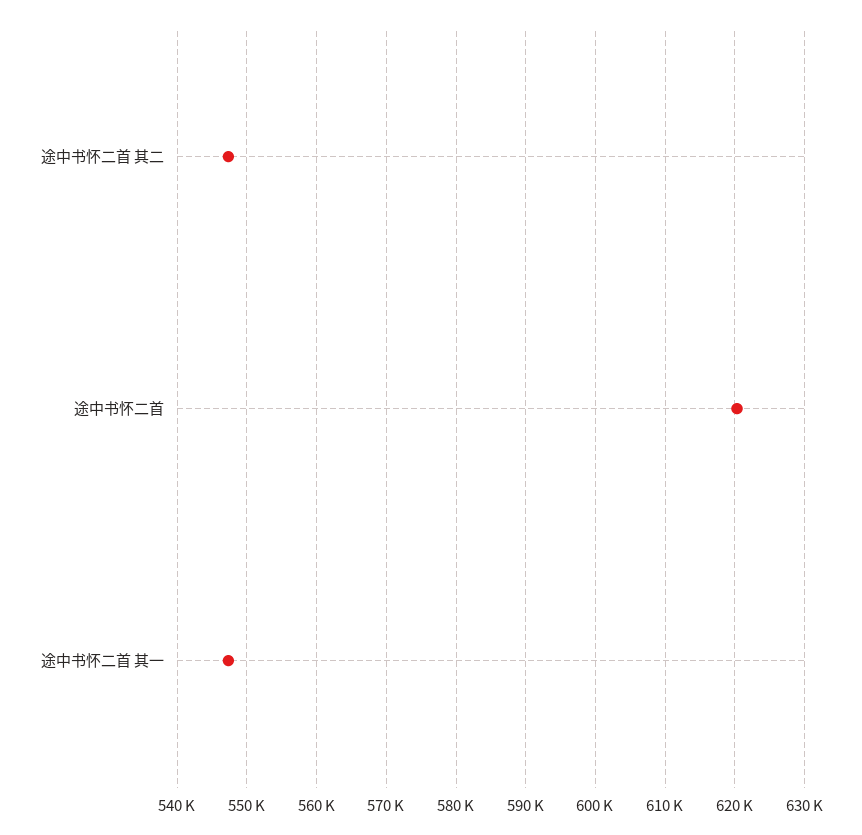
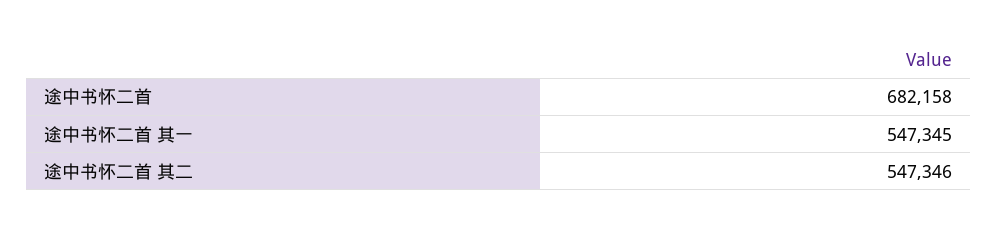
  {
    "途中书怀二首 其二": 547346,
-   "途中书怀二首": 620000,
+   "途中书怀二首": 682158,
    "途中书怀二首 其一": 547345
  }

